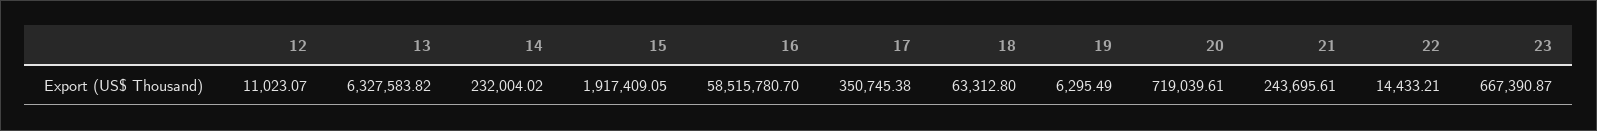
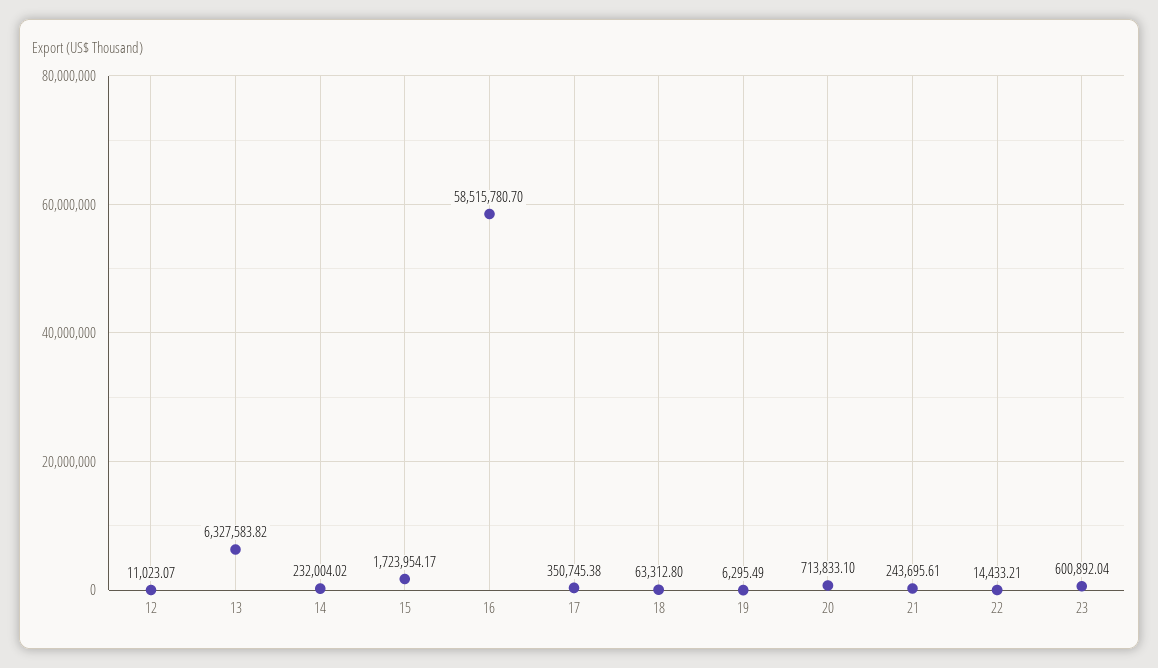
  {
    "12": 11023.07,
    "13": 6327583.82,
    "14": 232004.02,
-   "15": 1917409.05,
+   "15": 1723954.17,
    "16": 58515780.7,
    "17": 350745.38,
    "18": 63312.8,
    "19": 6295.49,
-   "20": 719039.61,
+   "20": 713833.1,
    "21": 243695.61,
    "22": 14433.21,
-   "23": 667390.87
+   "23": 600892.04
  }

